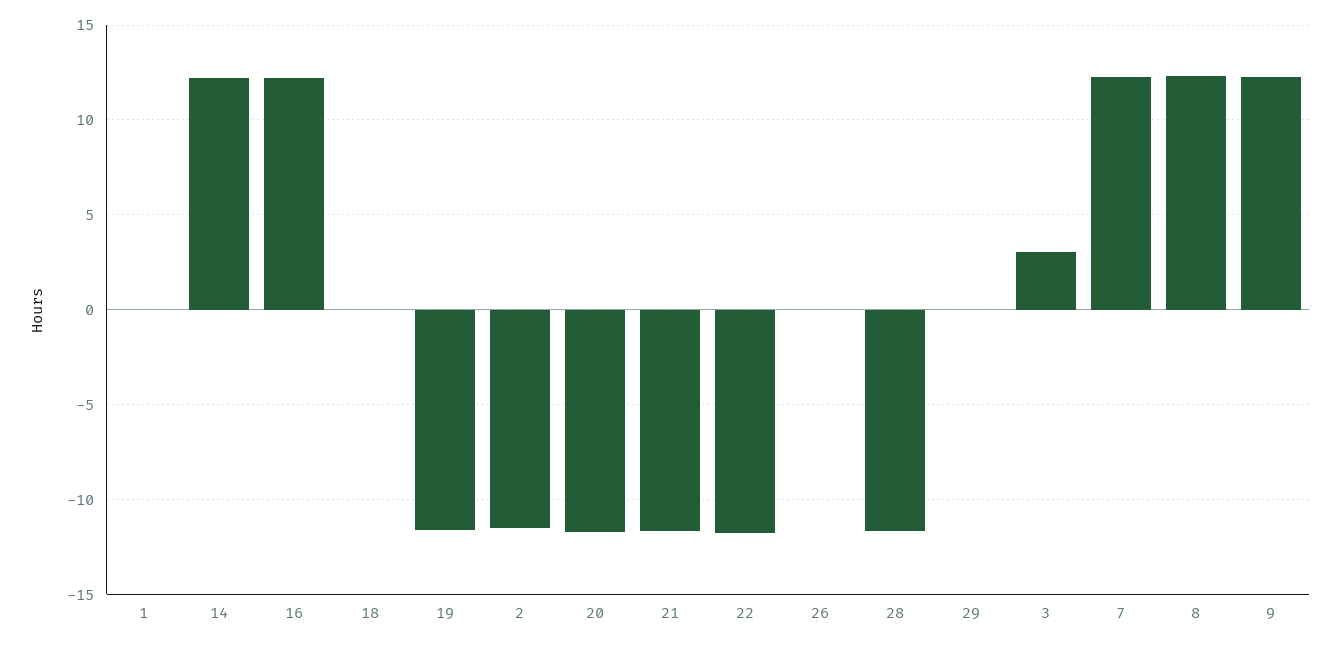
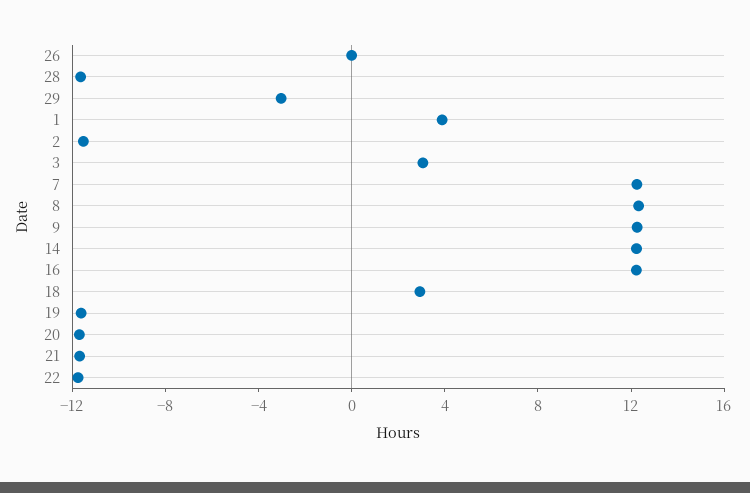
  {
-   "1": 0,
+   "1": 4,
    "14": 12,
    "16": 12,
-   "18": 0,
+   "18": 3,
    "19": -11.5,
    "2": -11.5,
    "20": -11.5,
    "21": -11.5,
    "22": -12,
    "26": 0,
    "28": -11.5,
-   "29": 0,
+   "29": -3,
    "3": 3,
    "7": 12.5,
    "8": 12.5,
    "9": 12.5
  }

